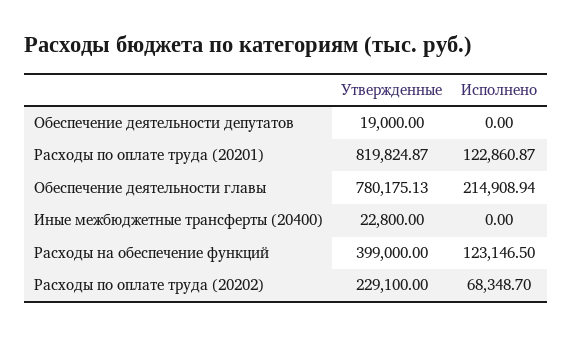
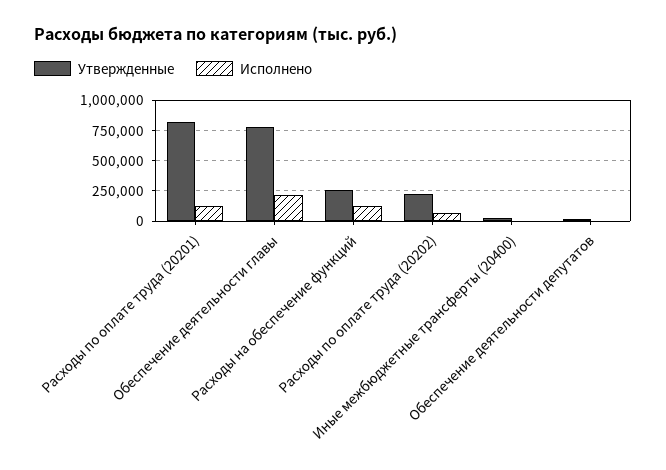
  {
    "Утвержденные": {
      "Обеспечение деятельности депутатов": 19000,
      "Расходы по оплате труда (20201)": 819824.87,
      "Обеспечение деятельности главы": 780175.13,
      "Иные межбюджетные трансферты (20400)": 22800,
-     "Расходы на обеспечение функций": 399000,
+     "Расходы на обеспечение функций": 250000,
      "Расходы по оплате труда (20202)": 229100
    },
    "Исполнено": {
      "Обеспечение деятельности депутатов": 0,
      "Расходы по оплате труда (20201)": 122860.87,
      "Обеспечение деятельности главы": 214908.94,
      "Иные межбюджетные трансферты (20400)": 0,
      "Расходы на обеспечение функций": 123146.5,
      "Расходы по оплате труда (20202)": 68348.7
    }
  }

